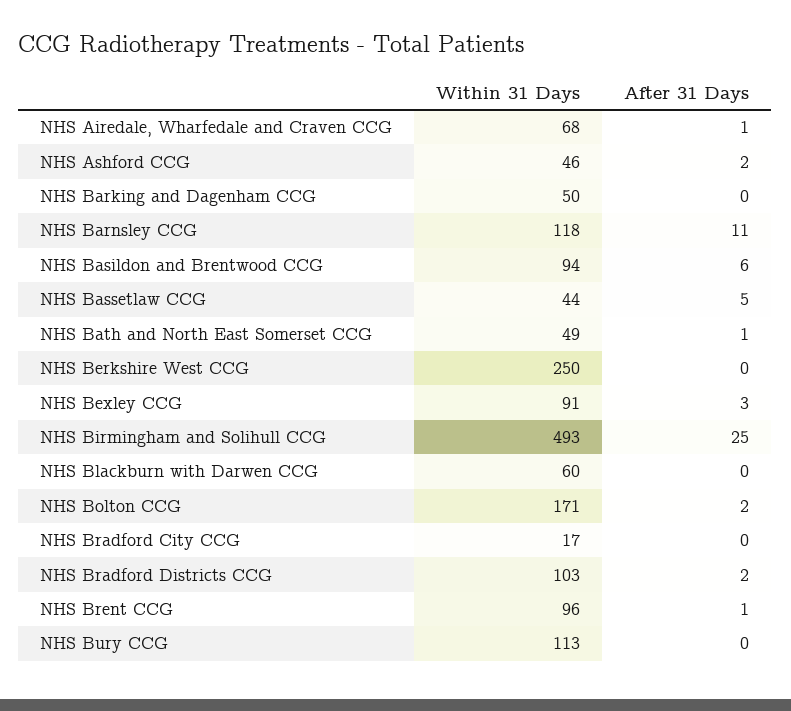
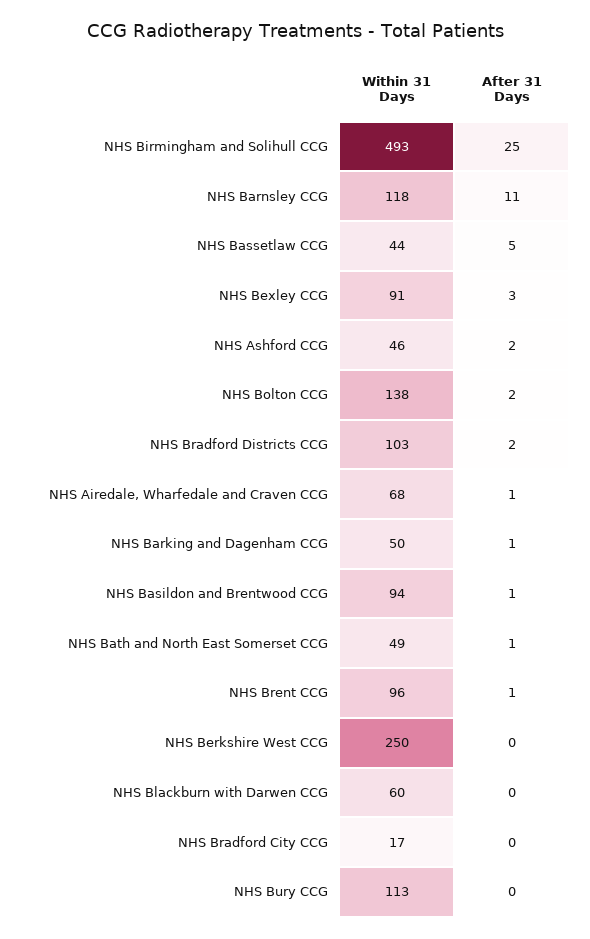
  {
    "Within 31 Days": {
      "NHS Airedale, Wharfedale and Craven CCG": 68,
      "NHS Ashford CCG": 46,
      "NHS Barking and Dagenham CCG": 50,
      "NHS Barnsley CCG": 118,
      "NHS Basildon and Brentwood CCG": 94,
      "NHS Bassetlaw CCG": 44,
      "NHS Bath and North East Somerset CCG": 49,
      "NHS Berkshire West CCG": 250,
      "NHS Bexley CCG": 91,
      "NHS Birmingham and Solihull CCG": 493,
      "NHS Blackburn with Darwen CCG": 60,
-     "NHS Bolton CCG": 171,
+     "NHS Bolton CCG": 138,
      "NHS Bradford City CCG": 17,
      "NHS Bradford Districts CCG": 103,
      "NHS Brent CCG": 96,
      "NHS Bury CCG": 113
    },
    "After 31 Days": {
      "NHS Airedale, Wharfedale and Craven CCG": 1,
      "NHS Ashford CCG": 2,
-     "NHS Barking and Dagenham CCG": 0,
+     "NHS Barking and Dagenham CCG": 1,
      "NHS Barnsley CCG": 11,
-     "NHS Basildon and Brentwood CCG": 6,
+     "NHS Basildon and Brentwood CCG": 1,
      "NHS Bassetlaw CCG": 5,
      "NHS Bath and North East Somerset CCG": 1,
      "NHS Berkshire West CCG": 0,
      "NHS Bexley CCG": 3,
      "NHS Birmingham and Solihull CCG": 25,
      "NHS Blackburn with Darwen CCG": 0,
      "NHS Bolton CCG": 2,
      "NHS Bradford City CCG": 0,
      "NHS Bradford Districts CCG": 2,
      "NHS Brent CCG": 1,
      "NHS Bury CCG": 0
    }
  }

